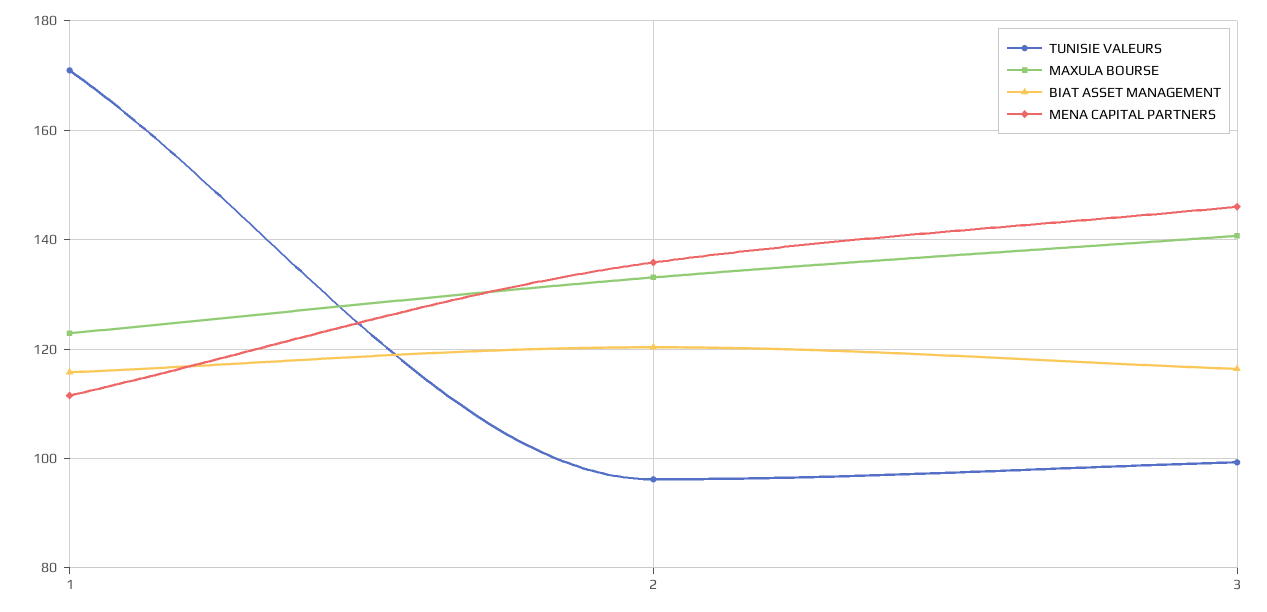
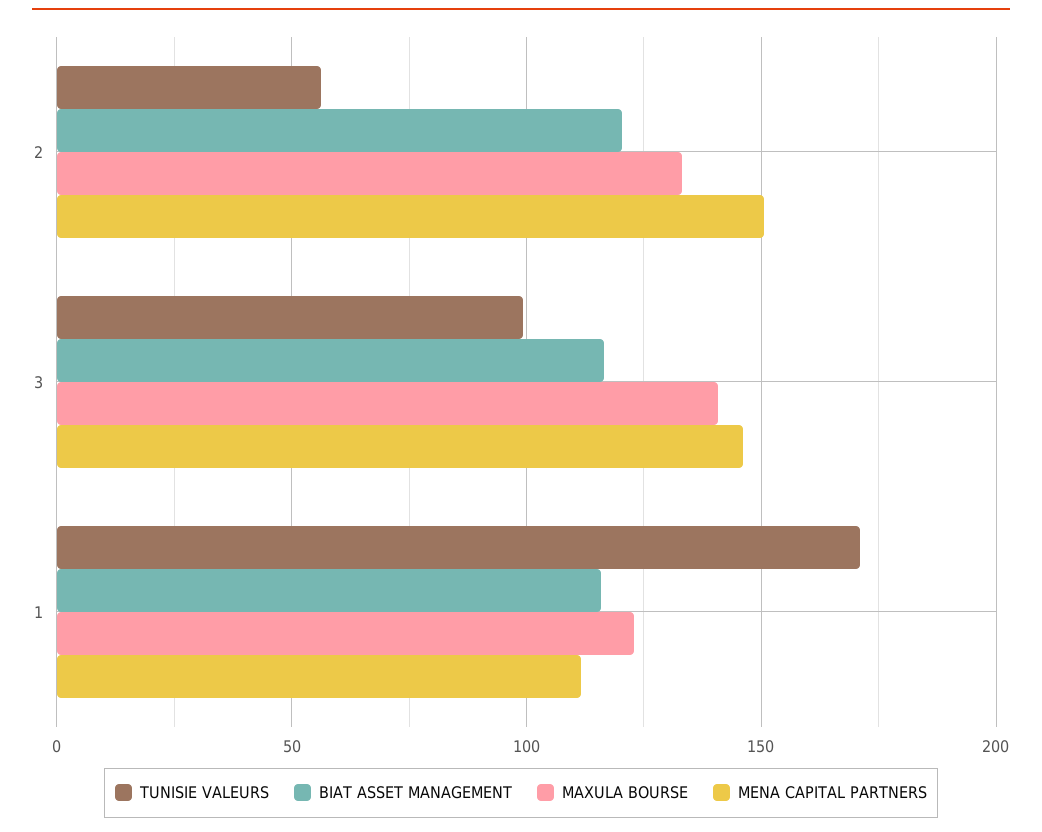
  {
    "TUNISIE VALEURS": {
      "1": 170,
-     "2": 96,
+     "2": 55,
      "3": 100
    },
    "MAXULA BOURSE": {
      "1": 122,
      "2": 134,
      "3": 140
    },
    "BIAT ASSET MANAGEMENT": {
      "1": 116,
      "2": 120,
      "3": 116
    },
    "MENA CAPITAL PARTNERS": {
      "1": 112,
-     "2": 136,
+     "2": 150,
      "3": 146
    }
  }

